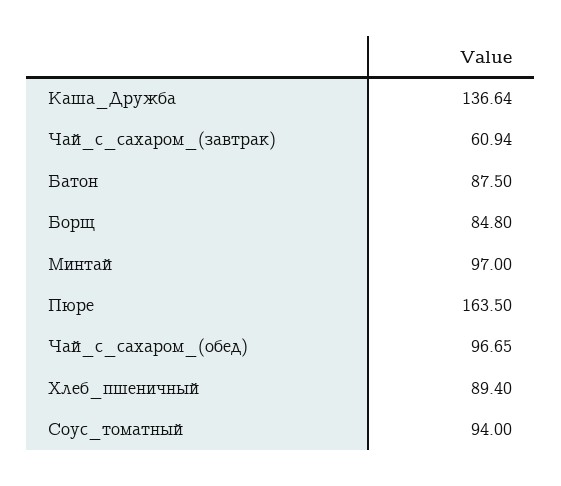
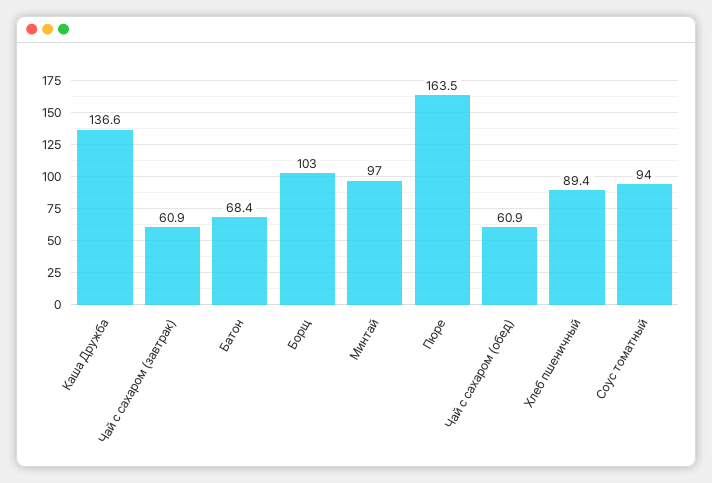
  {
    "Каша_Дружба": 136.64,
    "Чай_с_сахаром_(завтрак)": 60.94,
-   "Батон": 87.5,
+   "Батон": 68.4,
-   "Борщ": 84.8,
+   "Борщ": 103,
    "Минтай": 97,
    "Пюре": 163.5,
-   "Чай_с_сахаром_(обед)": 96.65,
+   "Чай_с_сахаром_(обед)": 60.9,
    "Хлеб_пшеничный": 89.4,
    "Соус_томатный": 94
  }

